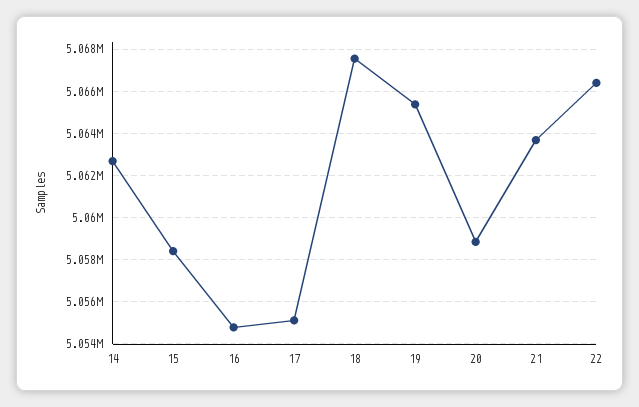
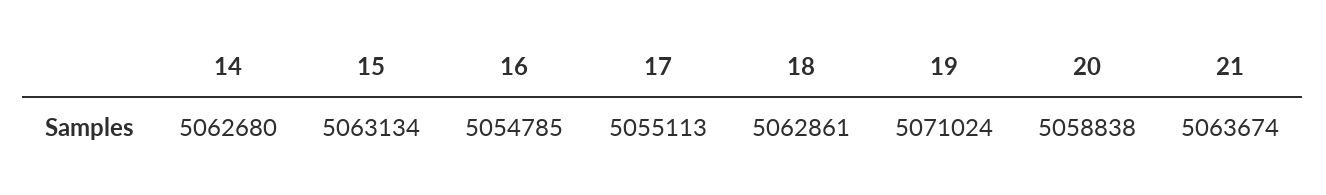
  {
    "14": 5062680,
-   "15": 5058500,
+   "15": 5063134,
    "16": 5054785,
    "17": 5055113,
-   "18": 5067500,
+   "18": 5062861,
-   "19": 5065500,
+   "19": 5071024,
    "20": 5058838,
-   "21": 5063674,
+   "21": 5063674
-   "22": 5066500
  }

